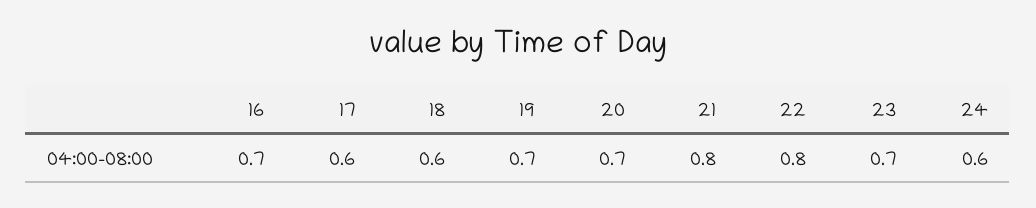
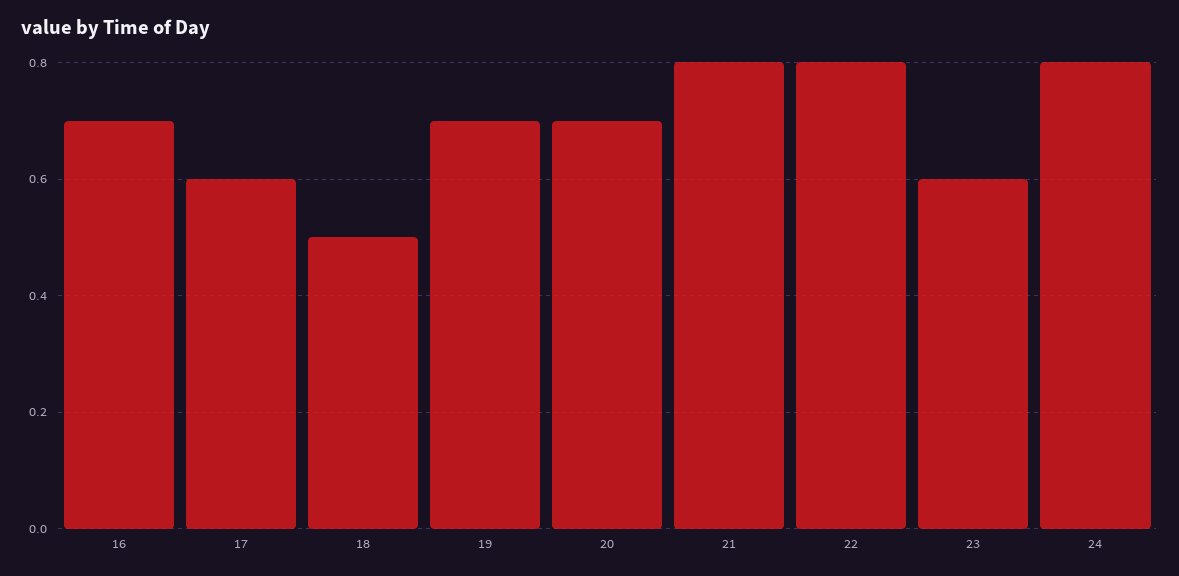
  {
    "16": 0.7,
    "17": 0.6,
-   "18": 0.6,
+   "18": 0.5,
    "19": 0.7,
    "20": 0.7,
    "21": 0.8,
    "22": 0.8,
-   "23": 0.7,
+   "23": 0.6,
-   "24": 0.6
+   "24": 0.8
  }

